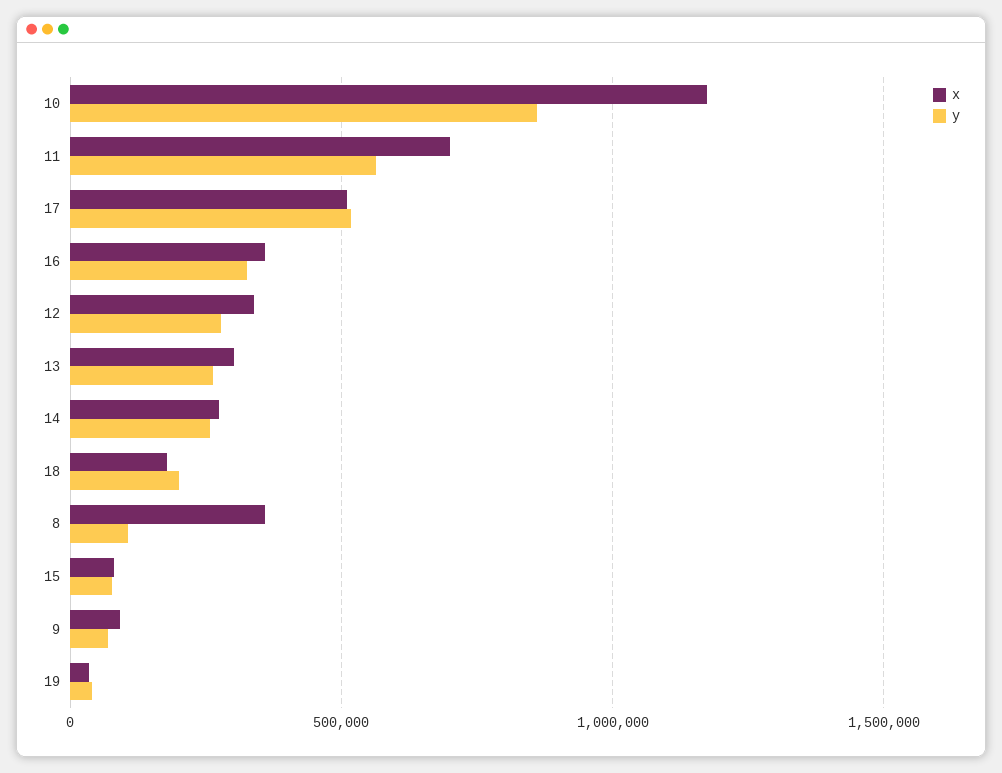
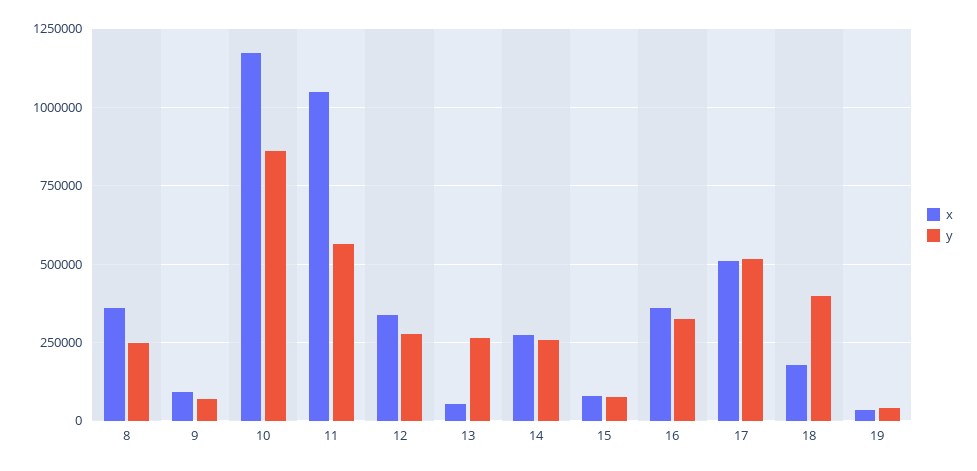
  {
    "x": {
      "10": 1175000,
-     "11": 700000,
+     "11": 1050000,
      "17": 500000,
      "16": 350000,
      "12": 350000,
-     "13": 300000,
+     "13": 50000,
      "14": 275000,
      "18": 175000,
      "8": 350000,
      "15": 75000,
      "9": 100000,
      "19": 25000
    },
    "y": {
      "10": 850000,
      "11": 575000,
      "17": 525000,
      "16": 325000,
      "12": 275000,
      "13": 275000,
      "14": 250000,
-     "18": 200000,
+     "18": 400000,
-     "8": 100000,
+     "8": 250000,
      "15": 75000,
      "9": 75000,
      "19": 50000
    }
  }

